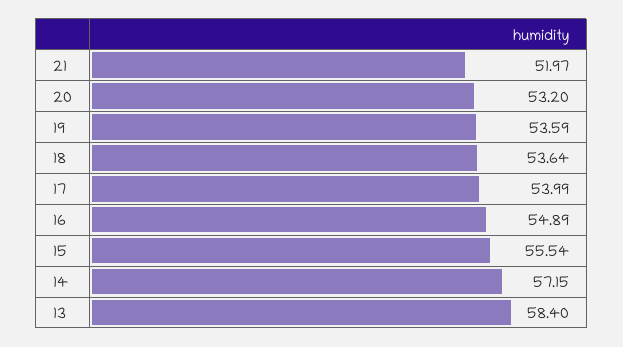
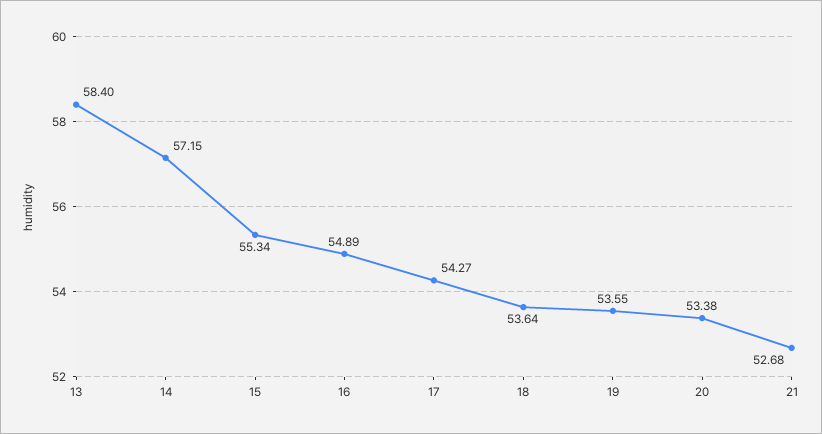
  {
-   "21": 51.97,
+   "21": 52.68,
-   "20": 53.2,
+   "20": 53.38,
-   "19": 53.59,
+   "19": 53.55,
    "18": 53.64,
-   "17": 53.99,
+   "17": 54.27,
    "16": 54.89,
-   "15": 55.54,
+   "15": 55.34,
    "14": 57.15,
    "13": 58.4
  }

